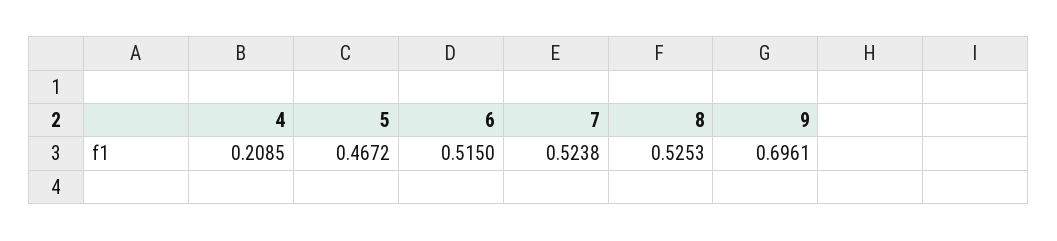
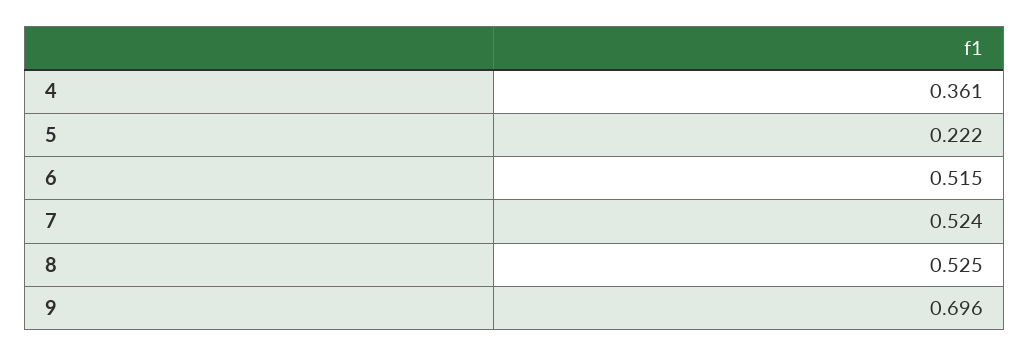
  {
-   "4": 0.2085,
+   "4": 0.361,
-   "5": 0.4672,
+   "5": 0.222,
    "6": 0.515,
    "7": 0.5238,
    "8": 0.5253,
    "9": 0.6961
  }

